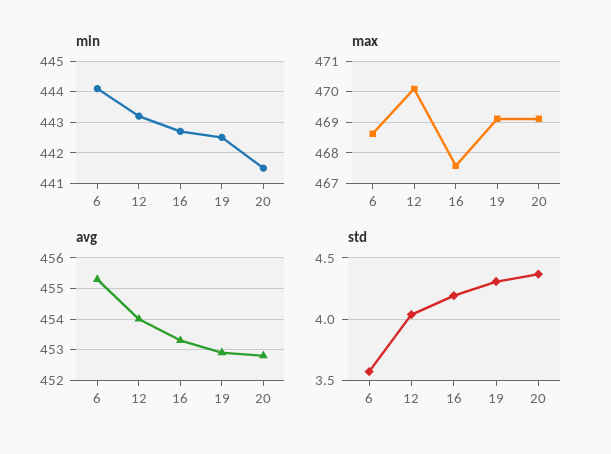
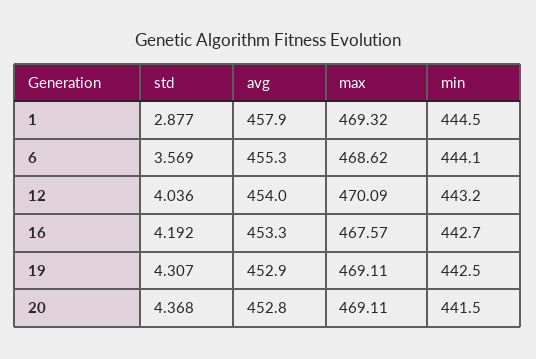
  {
    "min": {
      "6": 444.1,
      "12": 443.2,
      "16": 442.7,
      "19": 442.5,
-     "20": 441.5
+     "20": 441.5,
+     "1": 444.5
    },
    "max": {
      "6": 468.62,
      "12": 470.09,
      "16": 467.57,
      "19": 469.11,
-     "20": 469.11
+     "20": 469.11,
+     "1": 469.32
    },
    "avg": {
      "6": 455.3,
      "12": 454,
      "16": 453.3,
      "19": 452.9,
-     "20": 452.8
+     "20": 452.8,
+     "1": 457.9
    },
    "std": {
      "6": 3.569,
      "12": 4.036,
      "16": 4.192,
      "19": 4.307,
-     "20": 4.368
+     "20": 4.368,
+     "1": 2.877
    }
  }

